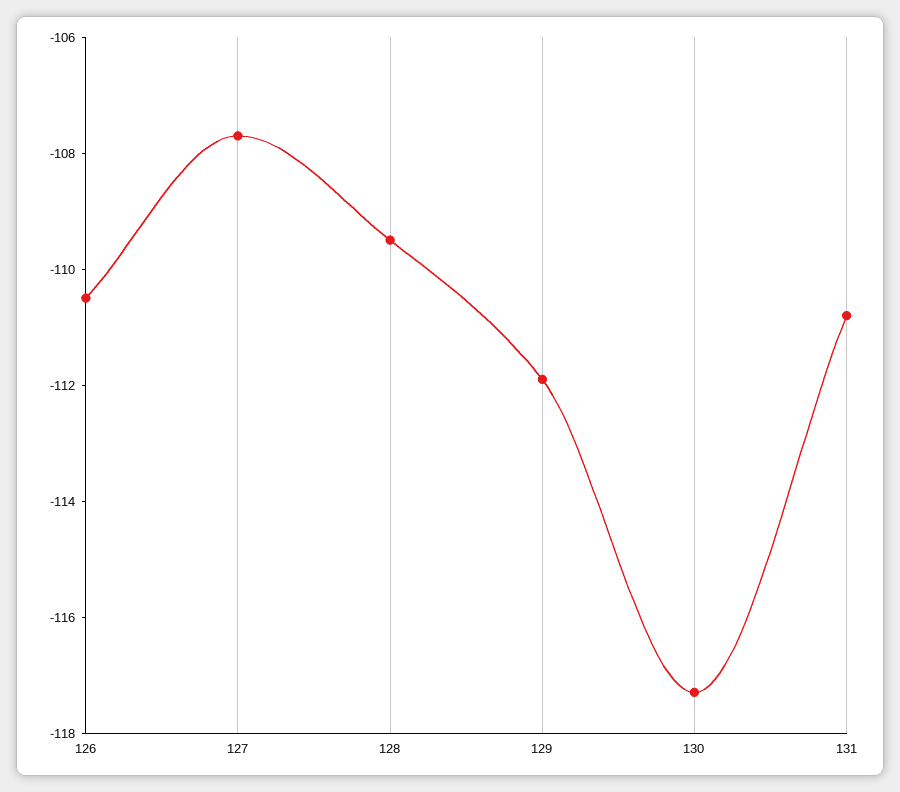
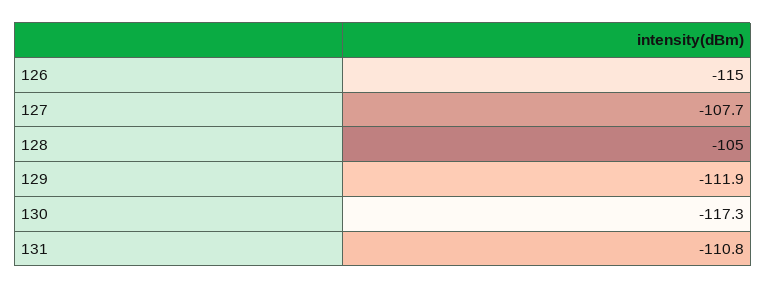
  {
-   "126": -110.5,
+   "126": -115,
    "127": -107.7,
-   "128": -109.5,
+   "128": -105,
    "129": -111.9,
    "130": -117.3,
    "131": -110.8
  }

